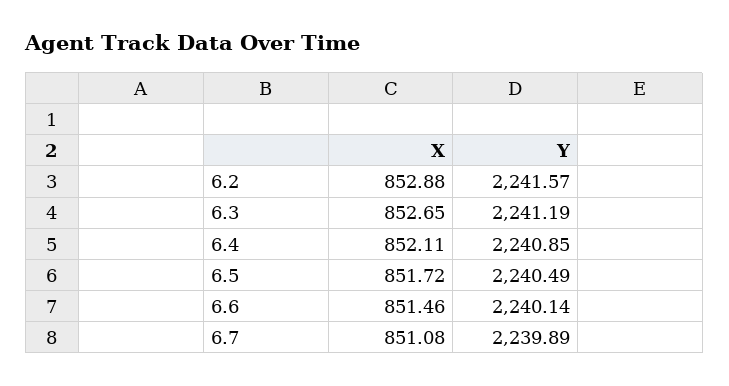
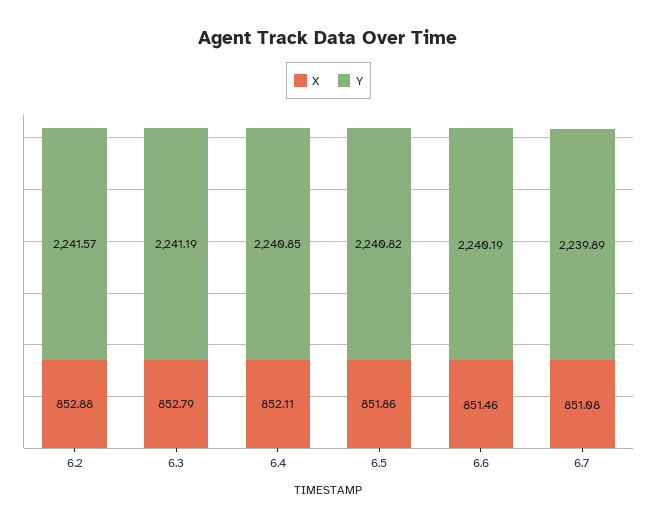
  {
    "X": {
      "6.2": 852.88,
-     "6.3": 852.65,
+     "6.3": 852.79,
      "6.4": 852.11,
-     "6.5": 851.72,
+     "6.5": 851.86,
      "6.6": 851.46,
      "6.7": 851.08
    },
    "Y": {
      "6.2": 2241.57,
      "6.3": 2241.19,
      "6.4": 2240.85,
-     "6.5": 2240.49,
+     "6.5": 2240.82,
-     "6.6": 2240.14,
+     "6.6": 2240.19,
      "6.7": 2239.89
    }
  }

